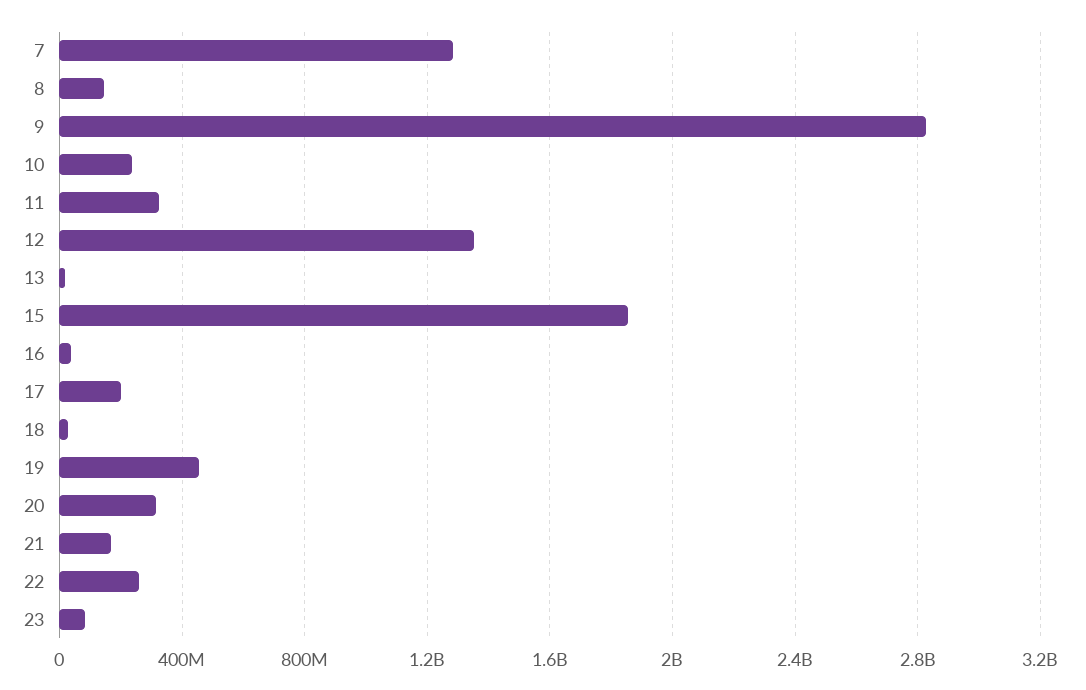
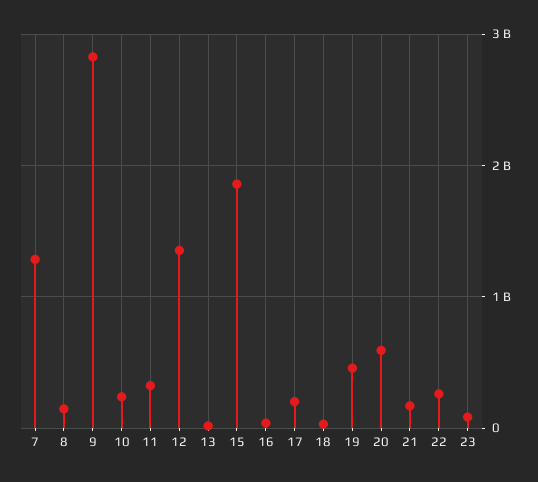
  {
    "7": 1300000000,
    "8": 150000000,
    "9": 2850000000,
    "10": 250000000,
    "11": 300000000,
    "12": 1350000000,
    "13": 0,
    "15": 1850000000,
    "16": 50000000,
    "17": 200000000,
    "18": 50000000,
    "19": 450000000,
-   "20": 300000000,
+   "20": 600000000,
    "21": 150000000,
    "22": 250000000,
    "23": 100000000
  }

